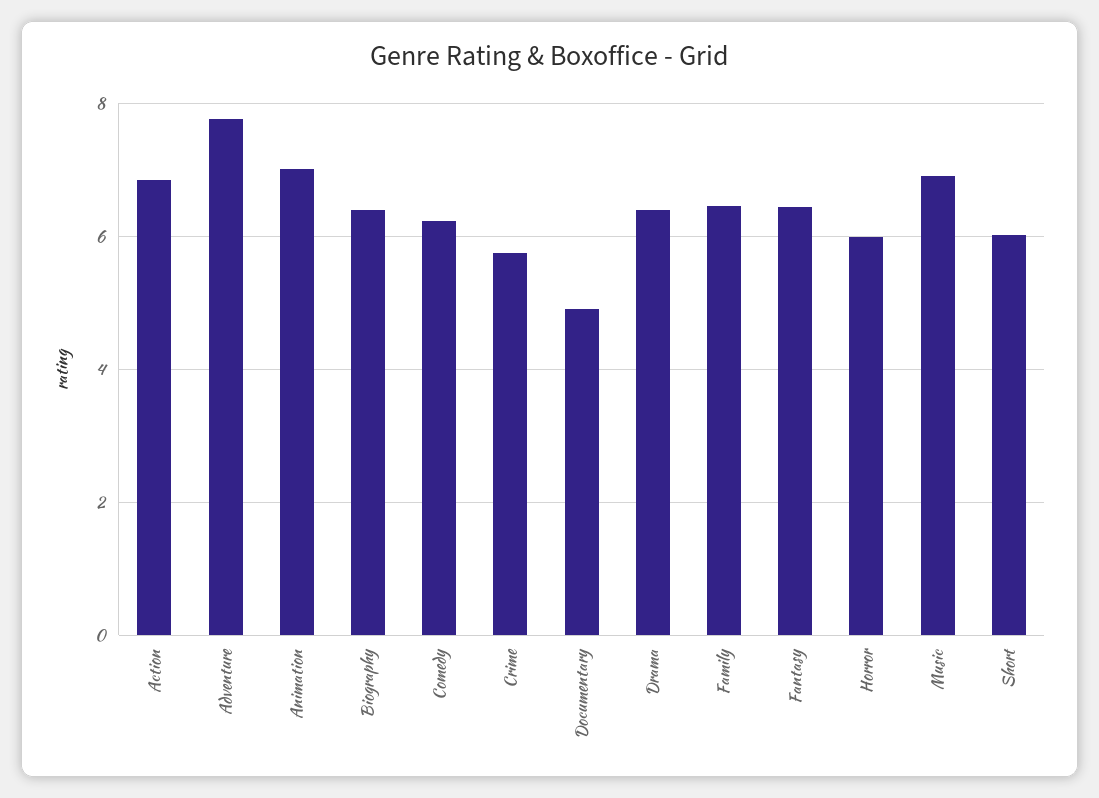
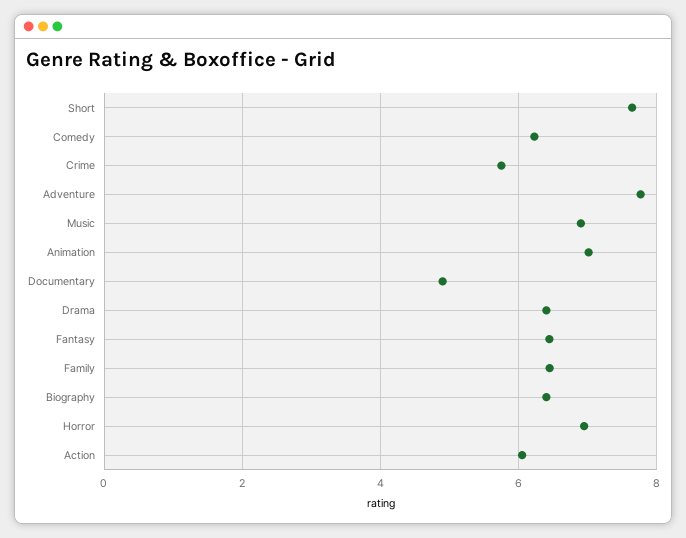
  {
-   "Action": 6.8,
+   "Action": 6,
    "Adventure": 7.8,
    "Animation": 7,
    "Biography": 6.4,
    "Comedy": 6.2,
    "Crime": 5.8,
    "Documentary": 5,
    "Drama": 6.4,
    "Family": 6.4,
    "Fantasy": 6.4,
-   "Horror": 6,
+   "Horror": 7,
    "Music": 7,
-   "Short": 6
+   "Short": 7.6
  }

